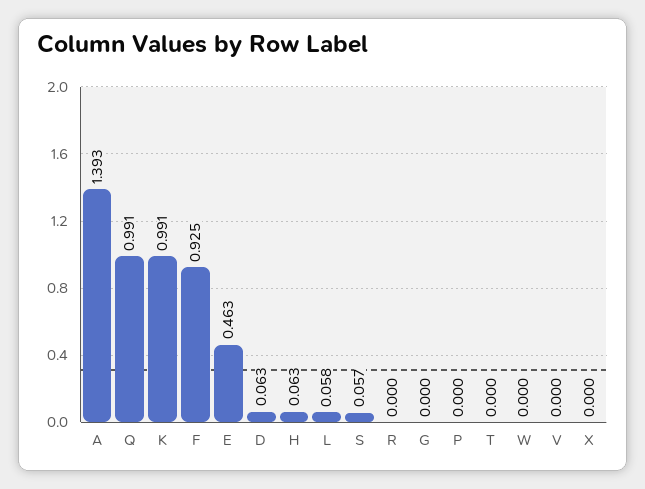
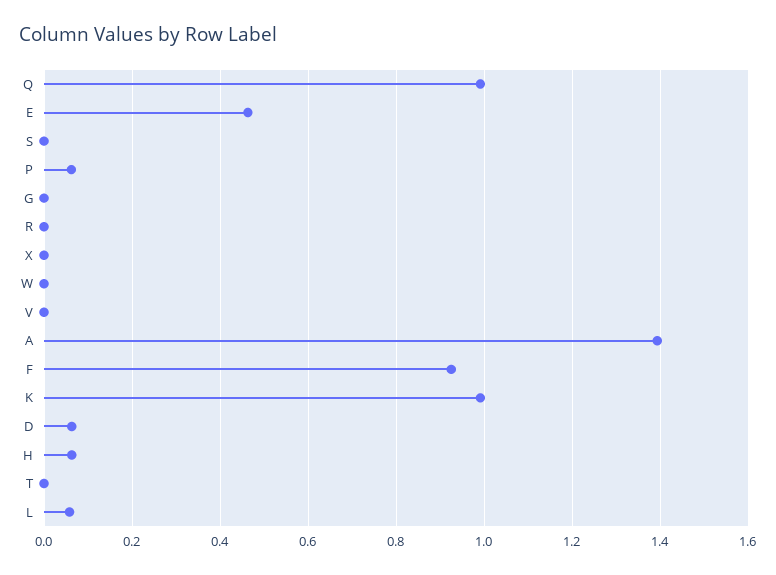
  {
    "A": 1.393,
    "Q": 0.991,
    "K": 0.991,
    "F": 0.925,
    "E": 0.463,
    "D": 0.063,
    "H": 0.063,
    "L": 0.058,
-   "S": 0.057,
+   "S": 0,
    "R": 0,
    "G": 0,
-   "P": 0,
+   "P": 0.06,
    "T": 0,
    "W": 0,
    "V": 0,
    "X": 0
  }

